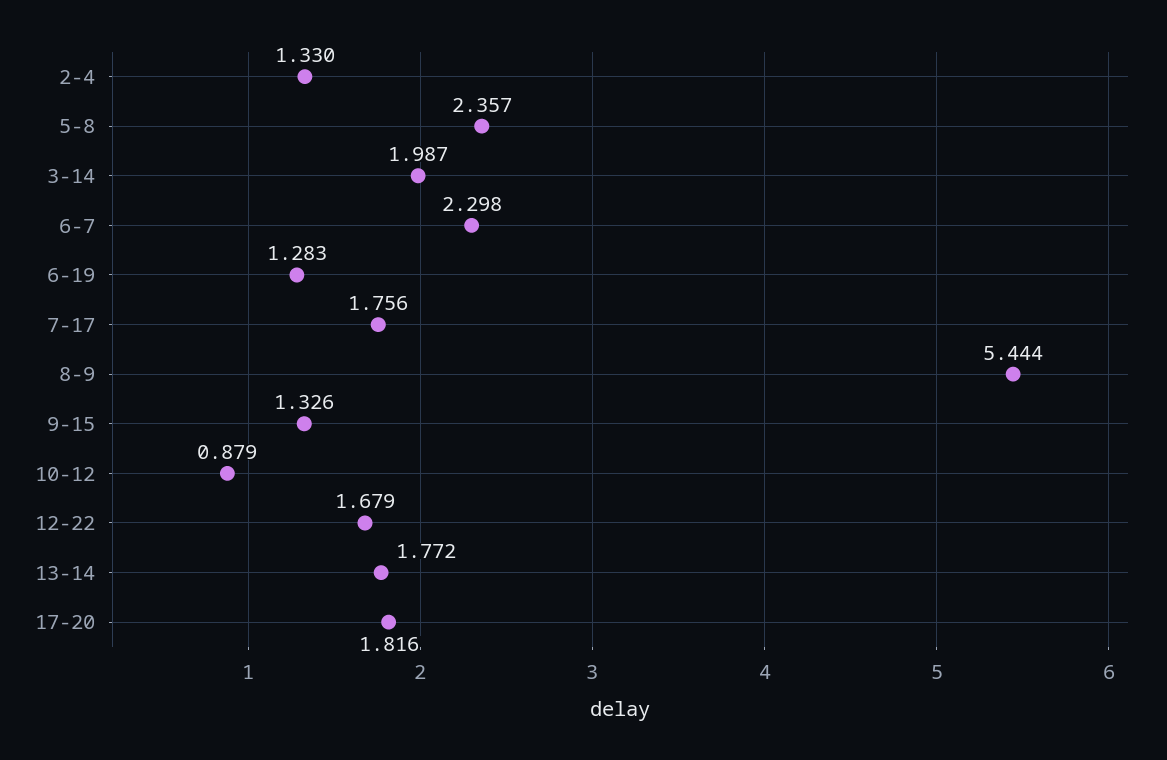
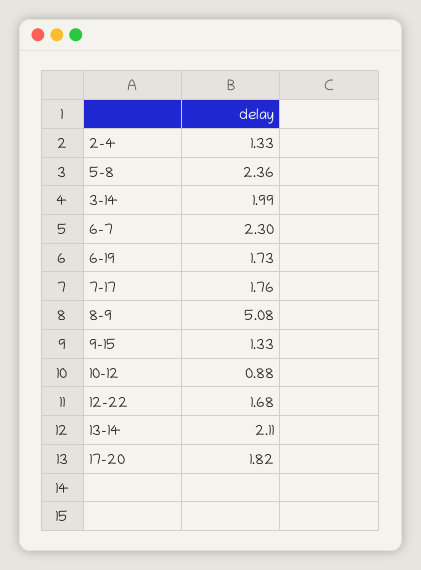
  {
    "2-4": 1.33,
    "5-8": 2.357,
    "3-14": 1.987,
    "6-7": 2.298,
-   "6-19": 1.283,
+   "6-19": 1.73,
    "7-17": 1.756,
-   "8-9": 5.444,
+   "8-9": 5.08,
    "9-15": 1.326,
    "10-12": 0.879,
    "12-22": 1.679,
-   "13-14": 1.772,
+   "13-14": 2.11,
    "17-20": 1.816
  }

